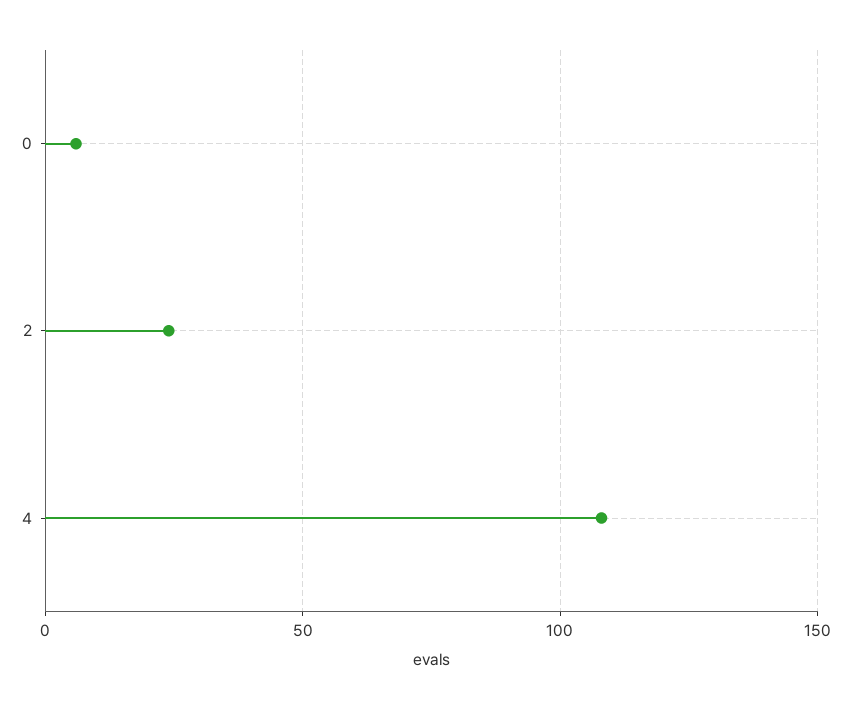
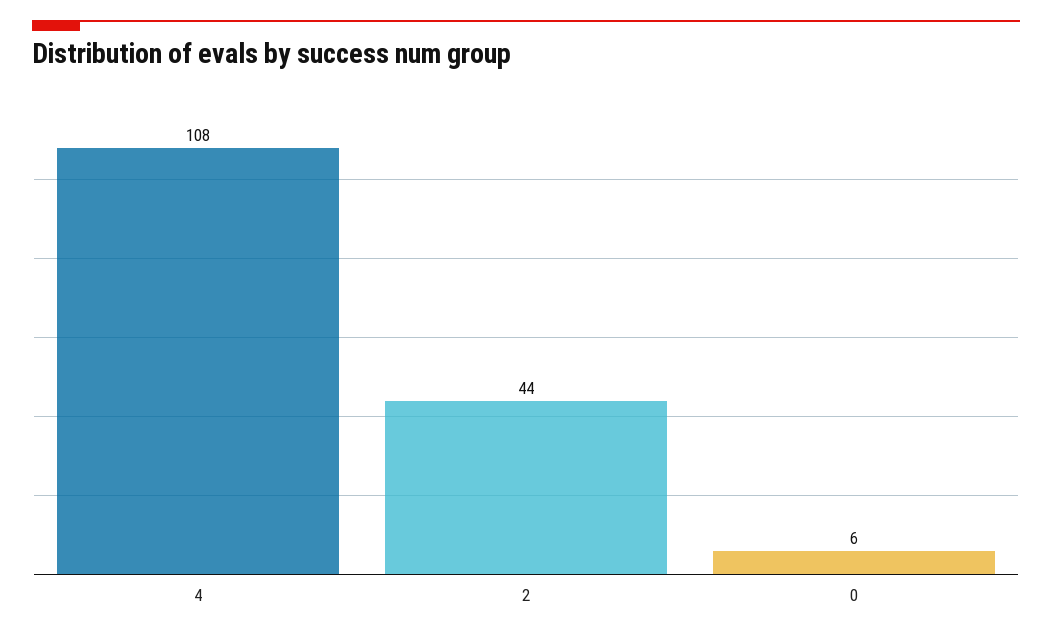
  {
    "0": 6,
-   "2": 25,
+   "2": 44,
    "4": 108
  }

